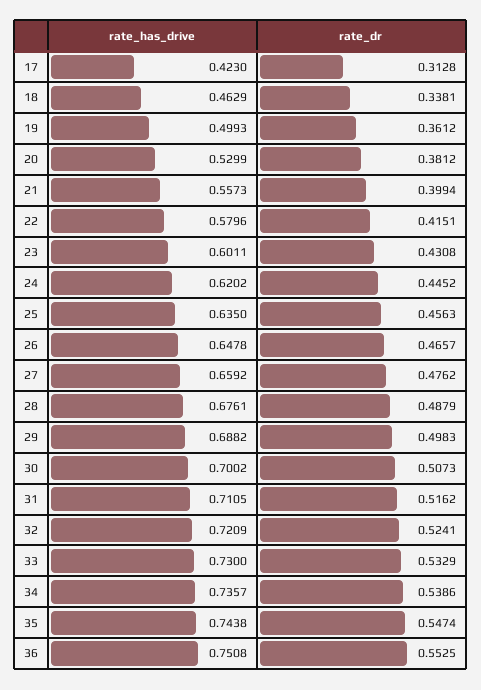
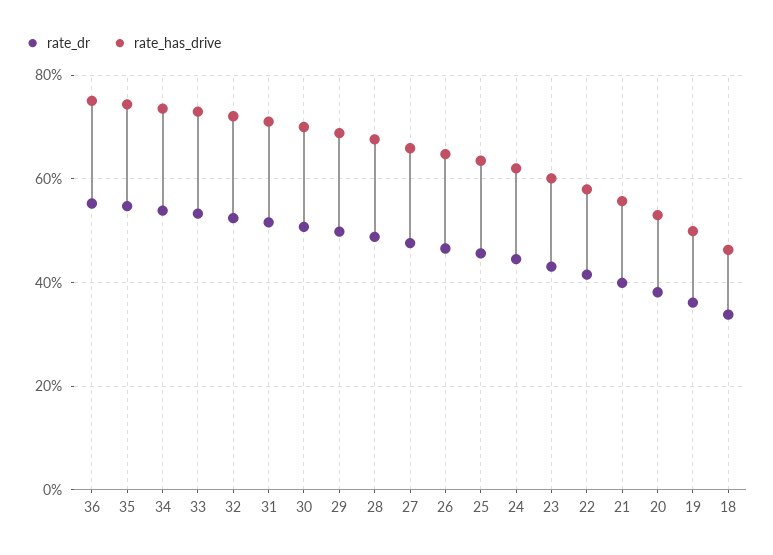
  {
    "rate_has_drive": {
-     "17": 0.423,
      "18": 0.4629,
      "19": 0.4993,
      "20": 0.5299,
      "21": 0.5573,
      "22": 0.5796,
      "23": 0.6011,
      "24": 0.6202,
      "25": 0.635,
      "26": 0.6478,
      "27": 0.6592,
      "28": 0.6761,
      "29": 0.6882,
      "30": 0.7002,
      "31": 0.7105,
      "32": 0.7209,
      "33": 0.73,
      "34": 0.7357,
      "35": 0.7438,
      "36": 0.7508
    },
    "rate_dr": {
-     "17": 0.3128,
      "18": 0.3381,
      "19": 0.3612,
      "20": 0.3812,
      "21": 0.3994,
      "22": 0.4151,
      "23": 0.4308,
      "24": 0.4452,
      "25": 0.4563,
      "26": 0.4657,
      "27": 0.4762,
      "28": 0.4879,
      "29": 0.4983,
      "30": 0.5073,
      "31": 0.5162,
      "32": 0.5241,
      "33": 0.5329,
      "34": 0.5386,
      "35": 0.5474,
      "36": 0.5525
    }
  }

